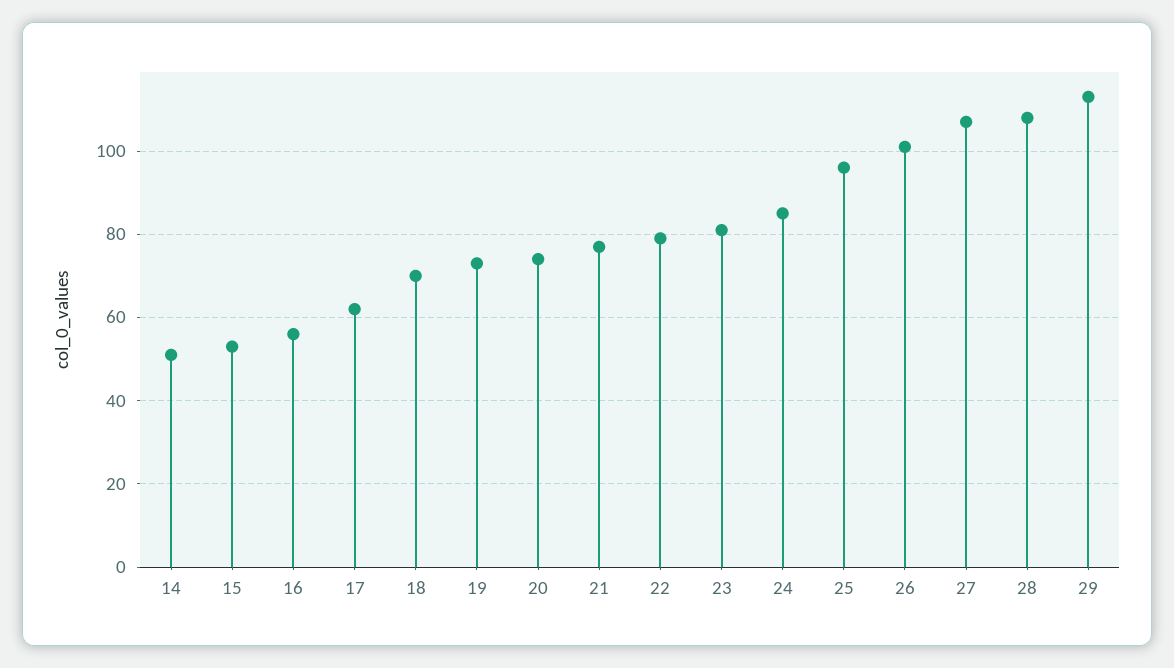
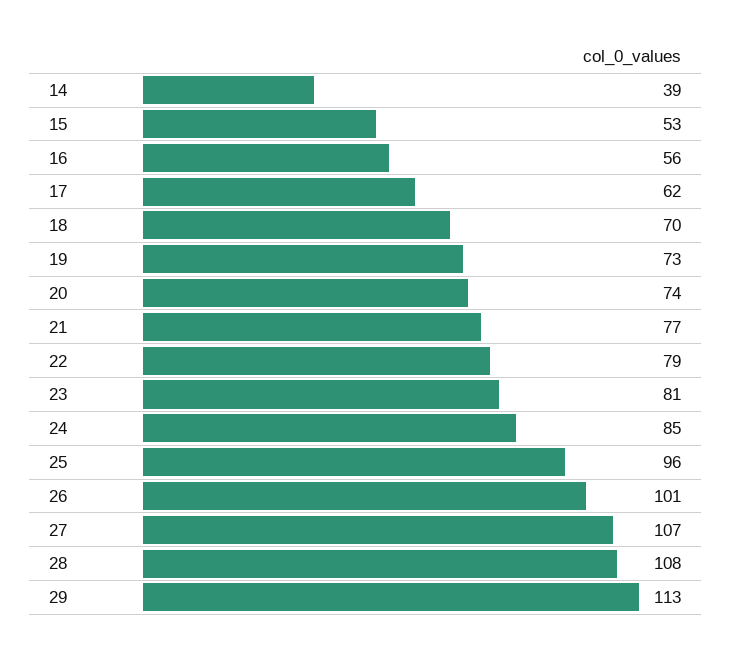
  {
-   "14": 50,
+   "14": 39,
    "15": 53,
    "16": 56,
    "17": 62,
    "18": 70,
    "19": 73,
    "20": 74,
    "21": 77,
    "22": 79,
    "23": 81,
    "24": 85,
    "25": 96,
    "26": 101,
    "27": 107,
    "28": 108,
    "29": 113
  }

